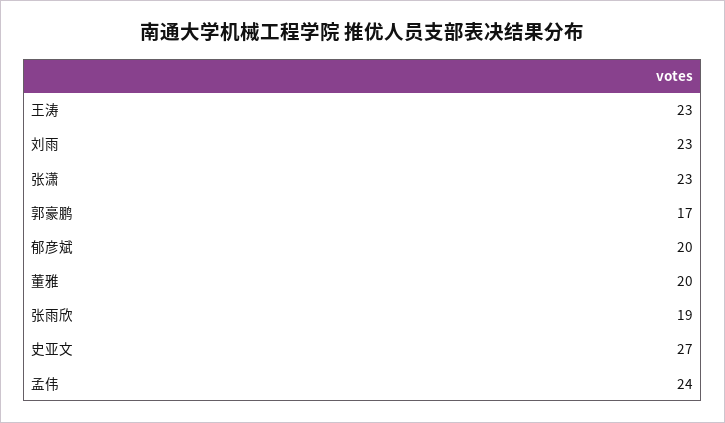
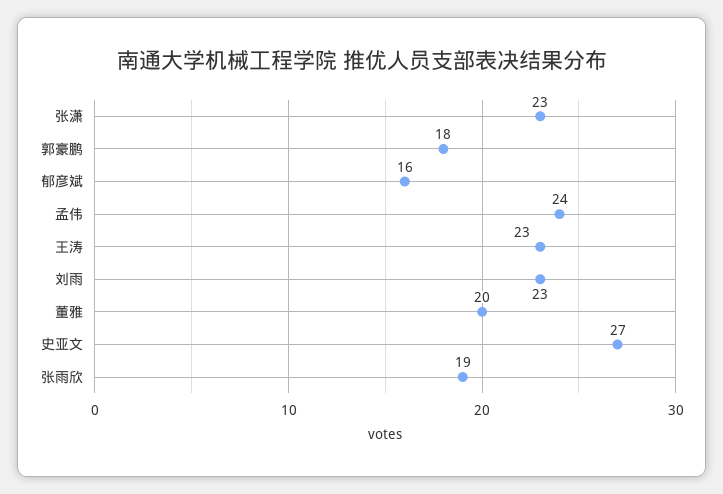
  {
    "王涛": 23,
    "刘雨": 23,
    "张潇": 23,
-   "郭豪鹏": 17,
+   "郭豪鹏": 18,
-   "郁彦斌": 20,
+   "郁彦斌": 16,
    "董雅": 20,
    "张雨欣": 19,
    "史亚文": 27,
    "孟伟": 24
  }

